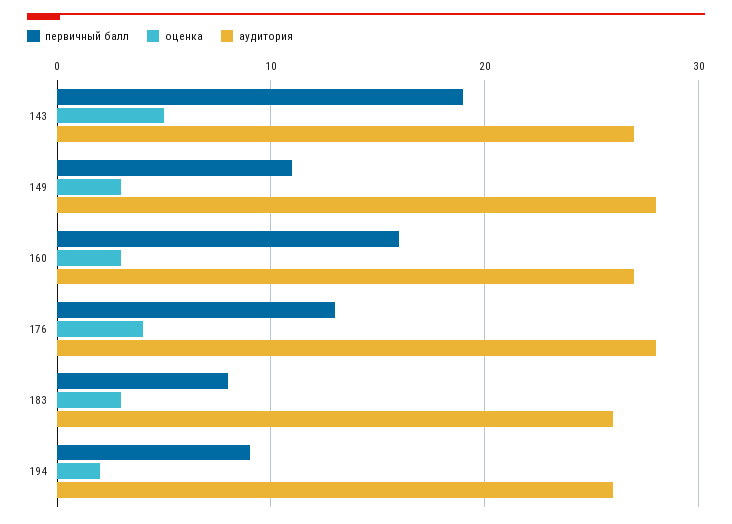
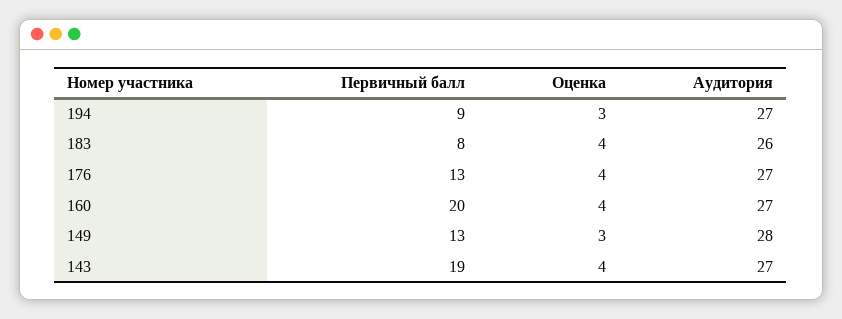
  {
    "первичный балл": {
      "143": 19,
-     "149": 11,
+     "149": 13,
-     "160": 16,
+     "160": 20,
      "176": 13,
      "183": 8,
      "194": 9
    },
    "оценка": {
-     "143": 5,
+     "143": 4,
      "149": 3,
-     "160": 3,
+     "160": 4,
      "176": 4,
-     "183": 3,
+     "183": 4,
-     "194": 2
+     "194": 3
    },
    "аудитория": {
      "143": 27,
      "149": 28,
      "160": 27,
-     "176": 28,
+     "176": 27,
      "183": 26,
-     "194": 26
+     "194": 27
    }
  }

